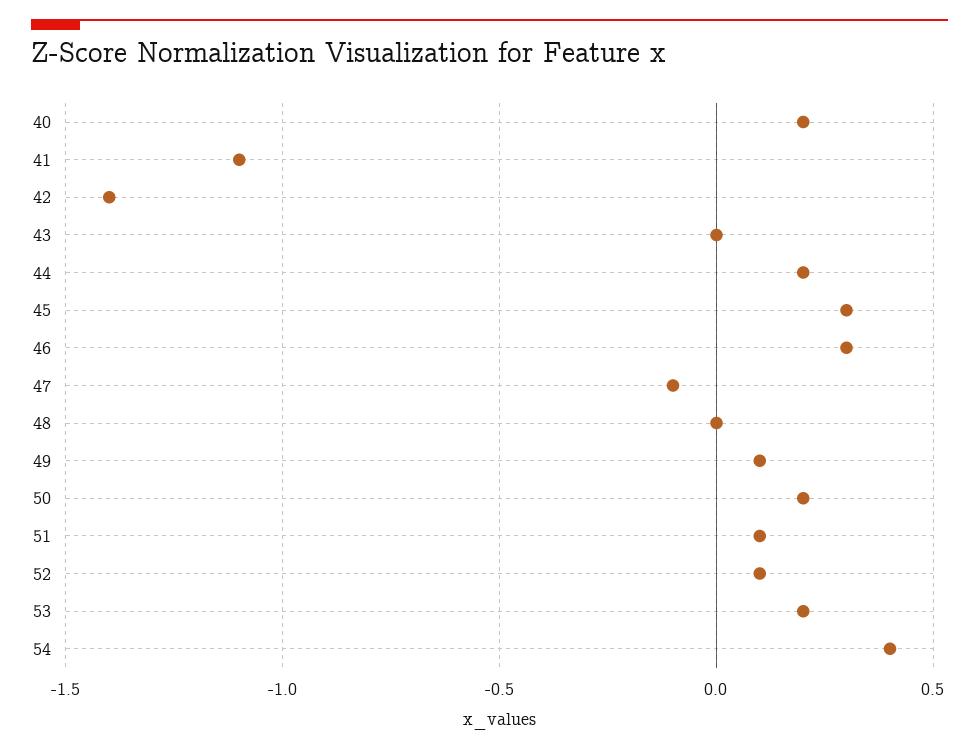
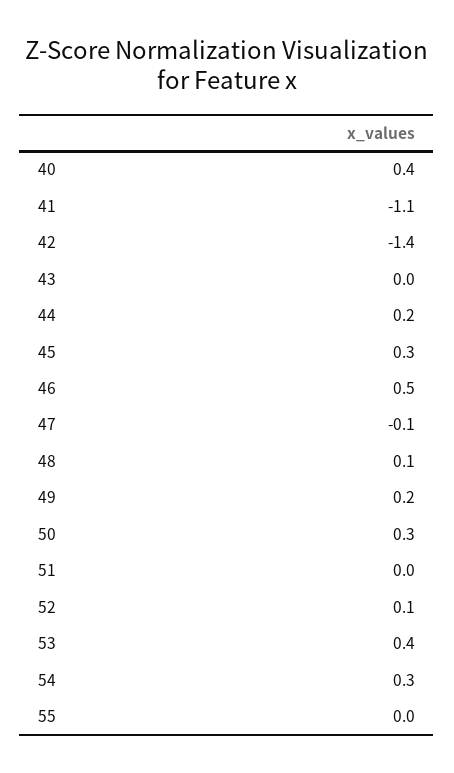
  {
-   "40": 0.2,
+   "40": 0.4,
    "41": -1.1,
    "42": -1.4,
    "43": 0,
    "44": 0.2,
    "45": 0.3,
-   "46": 0.3,
+   "46": 0.5,
    "47": -0.1,
-   "48": 0,
+   "48": 0.1,
-   "49": 0.1,
+   "49": 0.2,
-   "50": 0.2,
+   "50": 0.3,
-   "51": 0.1,
+   "51": 0,
    "52": 0.1,
-   "53": 0.2,
+   "53": 0.4,
-   "54": 0.4
+   "54": 0.3,
+   "55": 0
  }

